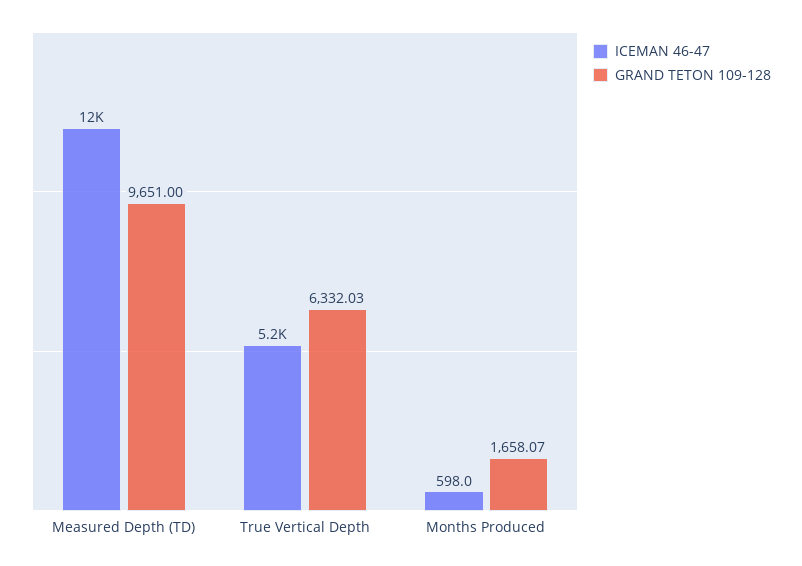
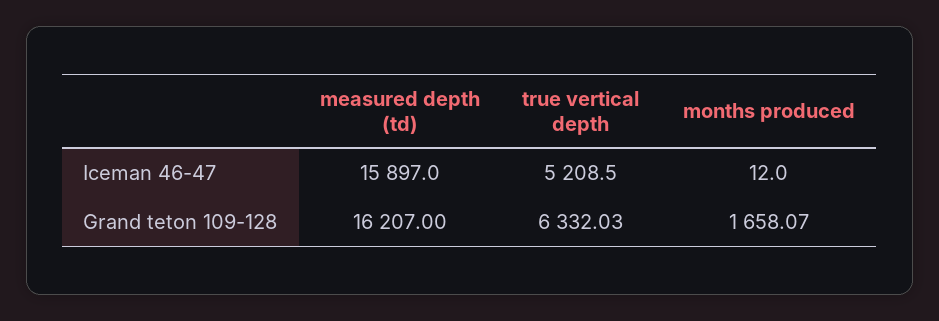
  {
    "ICEMAN 46-47": {
-     "Measured Depth (TD)": 12000,
+     "Measured Depth (TD)": 15897,
      "True Vertical Depth": 5208.5,
-     "Months Produced": 598
+     "Months Produced": 12
    },
    "GRAND TETON 109-128": {
-     "Measured Depth (TD)": 9651,
+     "Measured Depth (TD)": 16207,
      "True Vertical Depth": 6332.03,
      "Months Produced": 1658.07
    }
  }

